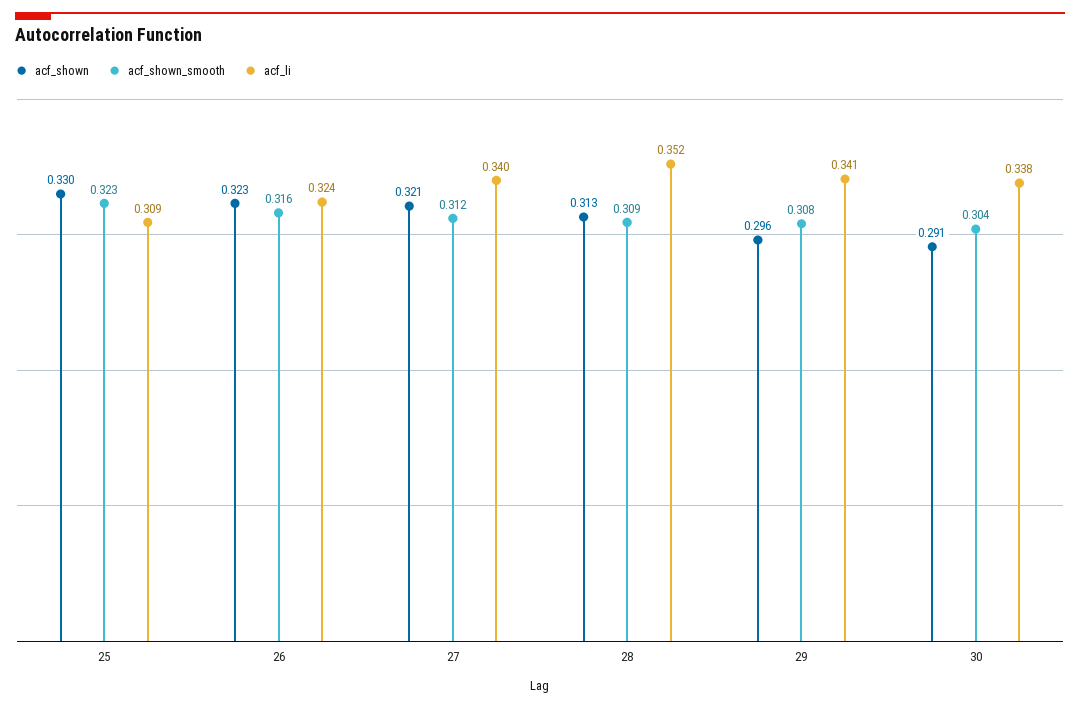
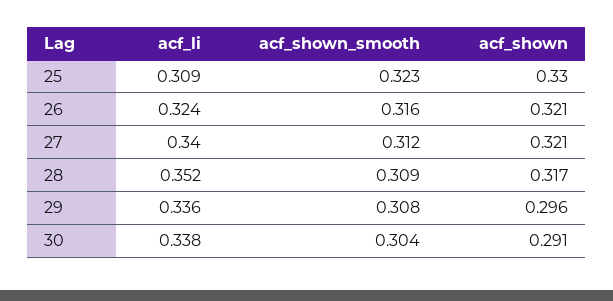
  {
    "acf_shown": {
      "25": 0.33,
-     "26": 0.323,
+     "26": 0.321,
      "27": 0.321,
-     "28": 0.313,
+     "28": 0.317,
      "29": 0.296,
      "30": 0.291
    },
    "acf_shown_smooth": {
      "25": 0.323,
      "26": 0.316,
      "27": 0.312,
      "28": 0.309,
      "29": 0.308,
      "30": 0.304
    },
    "acf_li": {
      "25": 0.309,
      "26": 0.324,
      "27": 0.34,
      "28": 0.352,
-     "29": 0.341,
+     "29": 0.336,
      "30": 0.338
    }
  }

